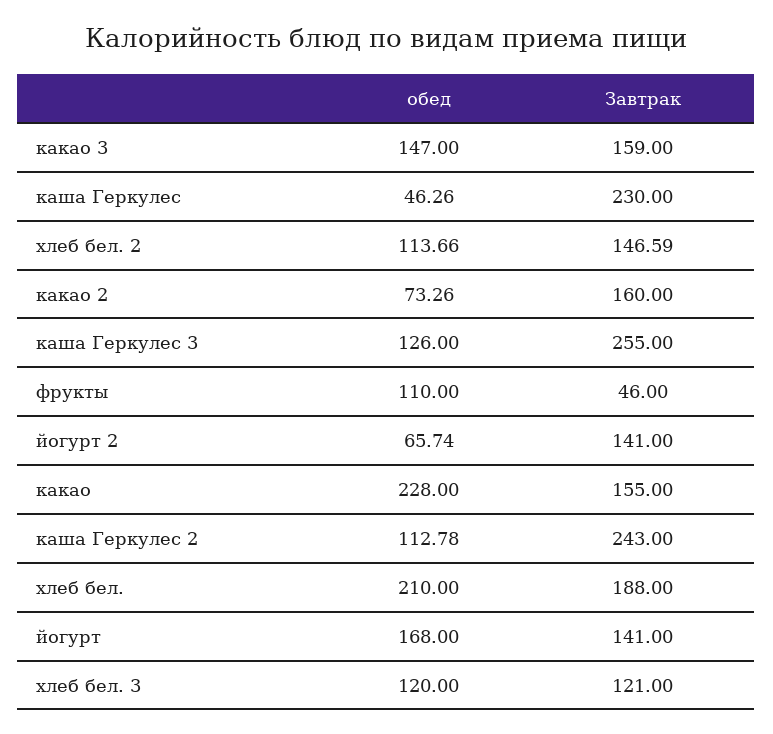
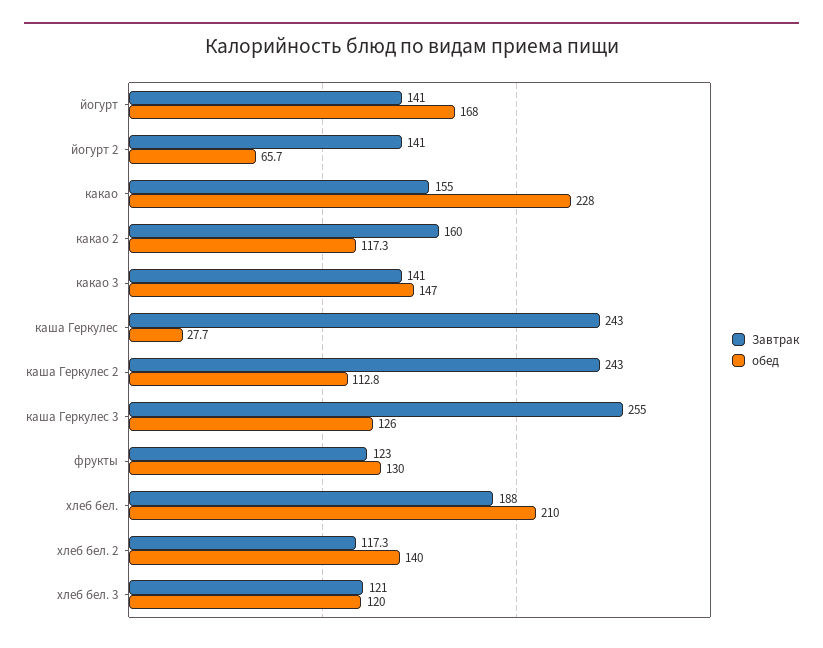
  {
    "обед": {
      "какао 3": 147,
-     "каша Геркулес": 46.26,
+     "каша Геркулес": 27.7,
-     "хлеб бел. 2": 113.66,
+     "хлеб бел. 2": 140,
-     "какао 2": 73.26,
+     "какао 2": 117.3,
      "каша Геркулес 3": 126,
-     "фрукты": 110,
+     "фрукты": 130,
      "йогурт 2": 65.74,
      "какао": 228,
      "каша Геркулес 2": 112.78,
      "хлеб бел.": 210,
      "йогурт": 168,
      "хлеб бел. 3": 120
    },
    "Завтрак": {
-     "какао 3": 159,
+     "какао 3": 141,
-     "каша Геркулес": 230,
+     "каша Геркулес": 243,
-     "хлеб бел. 2": 146.59,
+     "хлеб бел. 2": 117.3,
      "какао 2": 160,
      "каша Геркулес 3": 255,
-     "фрукты": 46,
+     "фрукты": 123,
      "йогурт 2": 141,
      "какао": 155,
      "каша Геркулес 2": 243,
      "хлеб бел.": 188,
      "йогурт": 141,
      "хлеб бел. 3": 121
    }
  }

